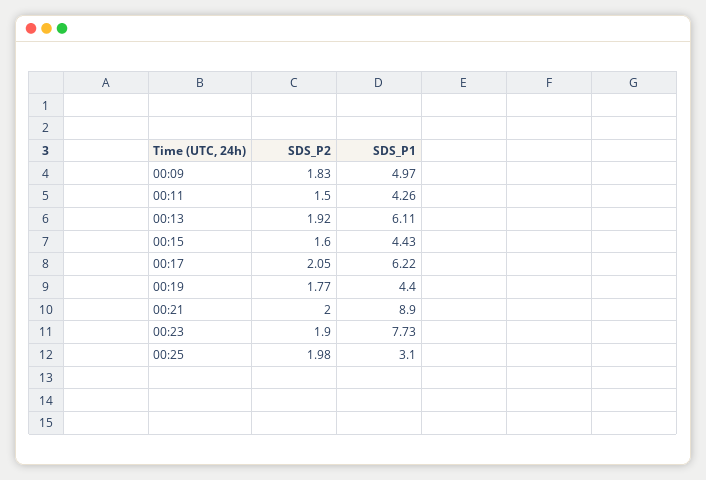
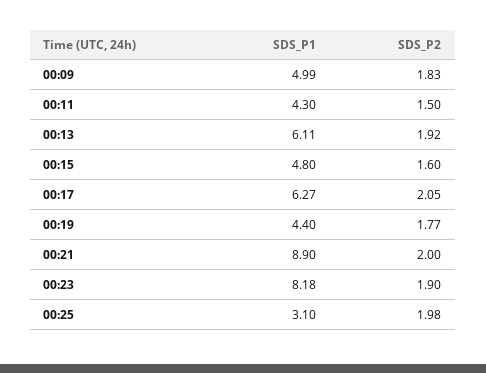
  {
    "SDS_P2": {
      "00:09": 1.83,
      "00:11": 1.5,
      "00:13": 1.92,
      "00:15": 1.6,
      "00:17": 2.05,
      "00:19": 1.77,
      "00:21": 2,
      "00:23": 1.9,
      "00:25": 1.98
    },
    "SDS_P1": {
-     "00:09": 4.97,
+     "00:09": 4.99,
-     "00:11": 4.26,
+     "00:11": 4.3,
      "00:13": 6.11,
-     "00:15": 4.43,
+     "00:15": 4.8,
-     "00:17": 6.22,
+     "00:17": 6.27,
      "00:19": 4.4,
      "00:21": 8.9,
-     "00:23": 7.73,
+     "00:23": 8.18,
      "00:25": 3.1
    }
  }

